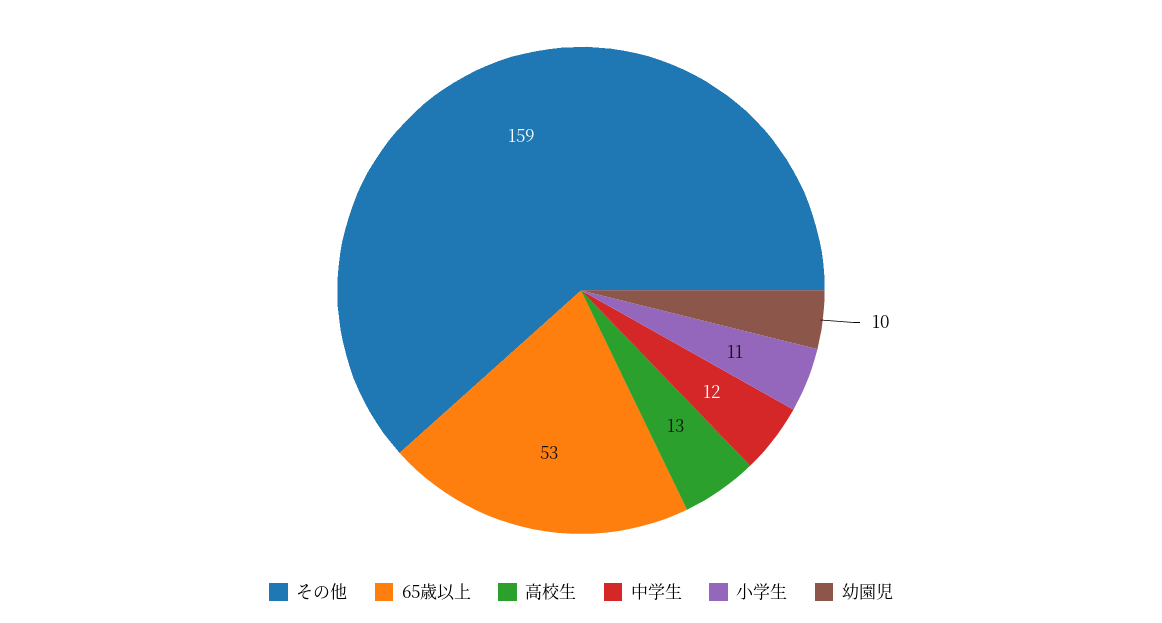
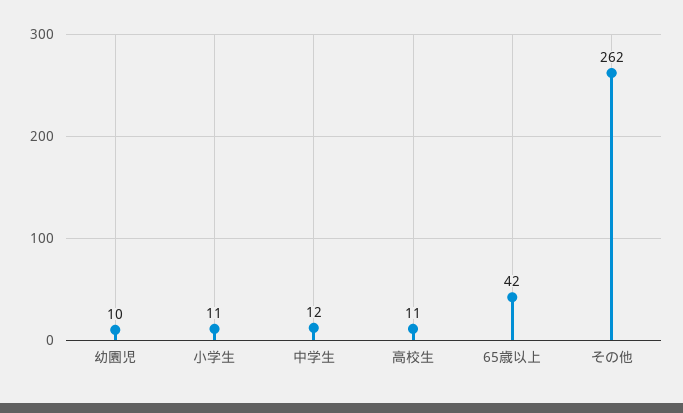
  {
-   "その他": 159,
+   "その他": 262,
-   "65歳以上": 53,
+   "65歳以上": 42,
-   "高校生": 13,
+   "高校生": 11,
    "中学生": 12,
    "小学生": 11,
    "幼園児": 10
  }

